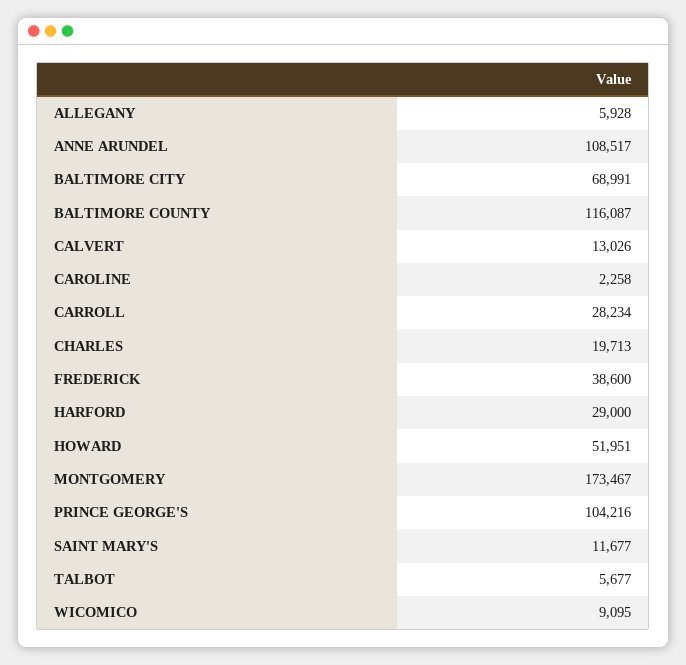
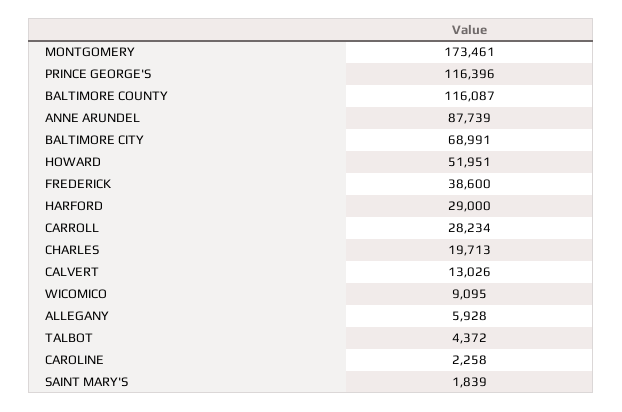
  {
    "ALLEGANY": 5928,
-   "ANNE ARUNDEL": 108517,
+   "ANNE ARUNDEL": 87739,
    "BALTIMORE CITY": 68991,
    "BALTIMORE COUNTY": 116087,
    "CALVERT": 13026,
    "CAROLINE": 2258,
    "CARROLL": 28234,
    "CHARLES": 19713,
    "FREDERICK": 38600,
    "HARFORD": 29000,
    "HOWARD": 51951,
-   "MONTGOMERY": 173467,
+   "MONTGOMERY": 173461,
-   "PRINCE GEORGE'S": 104216,
+   "PRINCE GEORGE'S": 116396,
-   "SAINT MARY'S": 11677,
+   "SAINT MARY'S": 1839,
-   "TALBOT": 5677,
+   "TALBOT": 4372,
    "WICOMICO": 9095
  }

